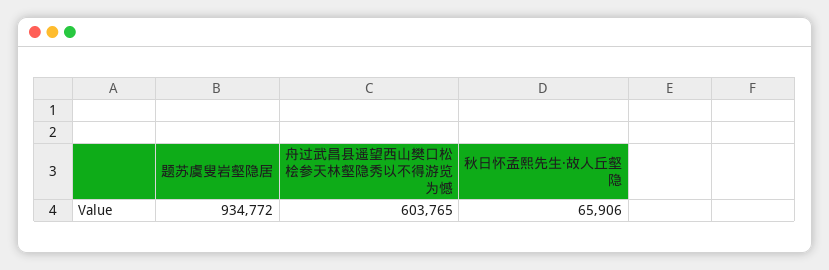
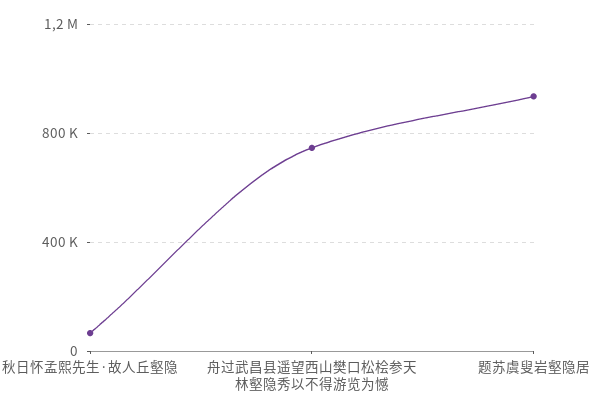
  {
    "题苏虞叟岩壑隐居": 934772,
-   "舟过武昌县遥望西山樊口松桧参天林壑隐秀以不得游览为憾": 603765,
+   "舟过武昌县遥望西山樊口松桧参天林壑隐秀以不得游览为憾": 750000,
    "秋日怀孟熙先生·故人丘壑隐": 65906
  }

